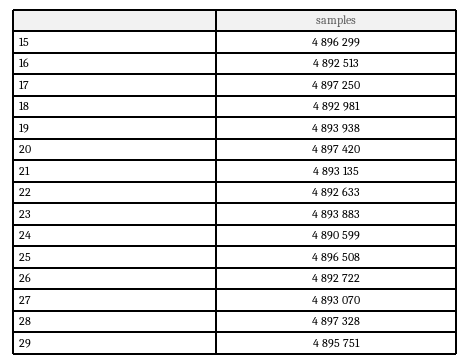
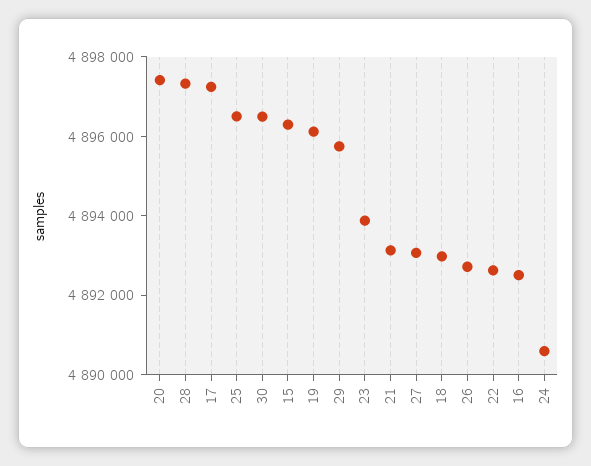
  {
    "15": 4896299,
    "16": 4892513,
    "17": 4897250,
    "18": 4892981,
-   "19": 4893938,
+   "19": 4896000,
    "20": 4897420,
    "21": 4893135,
    "22": 4892633,
    "23": 4893883,
    "24": 4890599,
    "25": 4896508,
    "26": 4892722,
    "27": 4893070,
    "28": 4897328,
-   "29": 4895751
+   "29": 4895751,
+   "30": 4896500
  }

